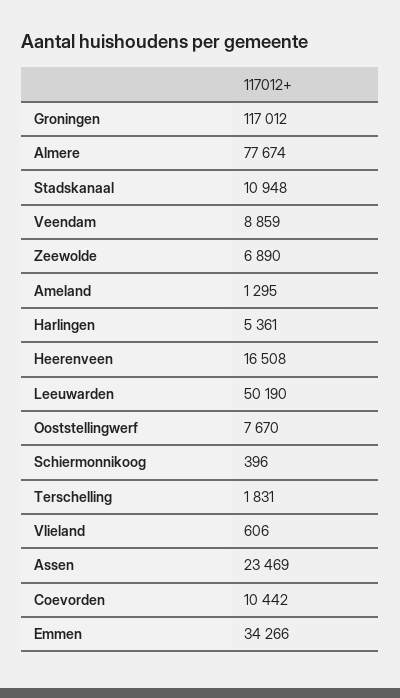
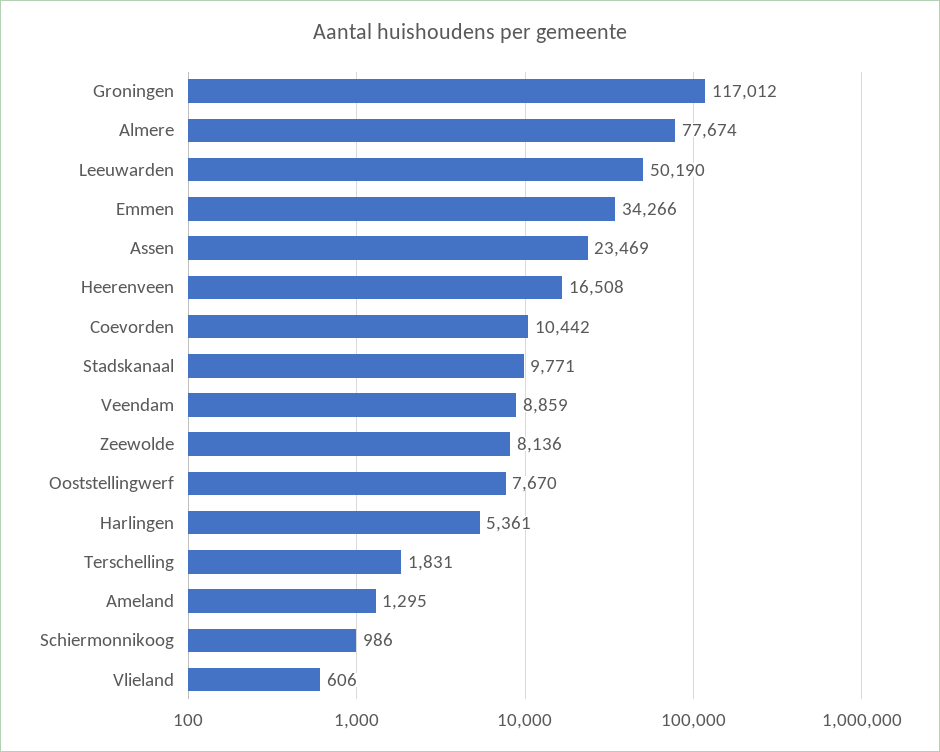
  {
    "Groningen": 117012,
    "Almere": 77674,
-   "Stadskanaal": 10948,
+   "Stadskanaal": 9771,
    "Veendam": 8859,
-   "Zeewolde": 6890,
+   "Zeewolde": 8136,
    "Ameland": 1295,
    "Harlingen": 5361,
    "Heerenveen": 16508,
    "Leeuwarden": 50190,
    "Ooststellingwerf": 7670,
-   "Schiermonnikoog": 396,
+   "Schiermonnikoog": 986,
    "Terschelling": 1831,
    "Vlieland": 606,
    "Assen": 23469,
    "Coevorden": 10442,
    "Emmen": 34266
  }

